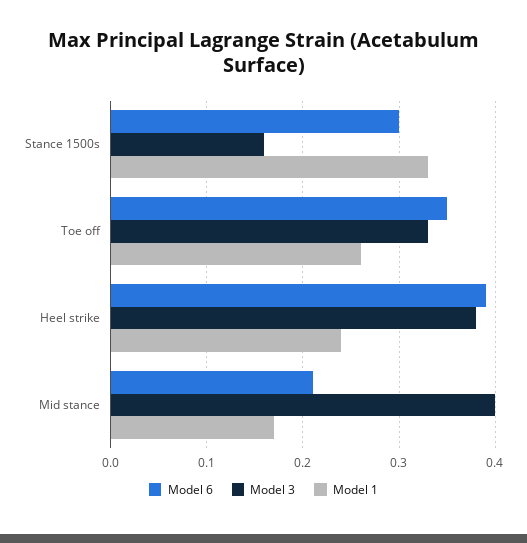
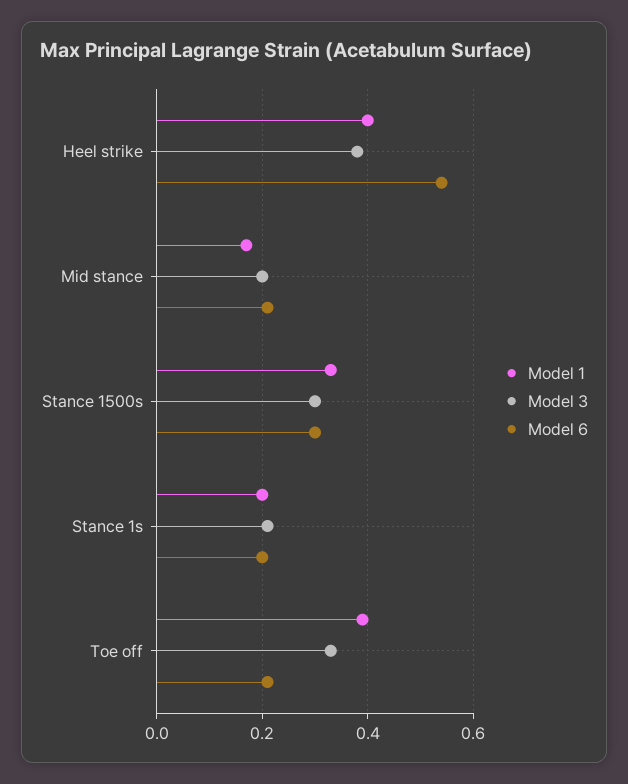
  {
    "Model 6": {
      "Stance 1500s": 0.3,
-     "Toe off": 0.35,
+     "Toe off": 0.2,
-     "Heel strike": 0.39,
+     "Heel strike": 0.55,
-     "Mid stance": 0.21
+     "Mid stance": 0.21,
+     "Stance 1s": 0.2
    },
    "Model 3": {
-     "Stance 1500s": 0.16,
+     "Stance 1500s": 0.3,
      "Toe off": 0.33,
      "Heel strike": 0.38,
-     "Mid stance": 0.4
+     "Mid stance": 0.2,
+     "Stance 1s": 0.2
    },
    "Model 1": {
      "Stance 1500s": 0.33,
-     "Toe off": 0.26,
+     "Toe off": 0.4,
-     "Heel strike": 0.24,
+     "Heel strike": 0.4,
-     "Mid stance": 0.17
+     "Mid stance": 0.17,
+     "Stance 1s": 0.2
    }
  }

